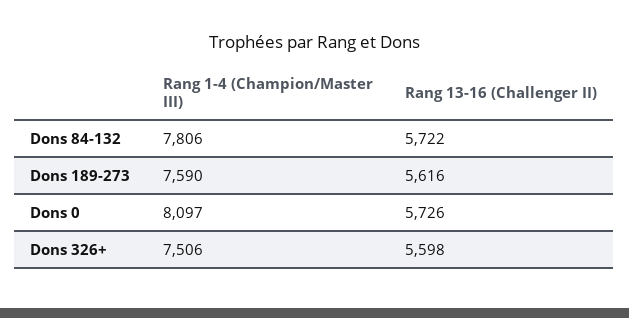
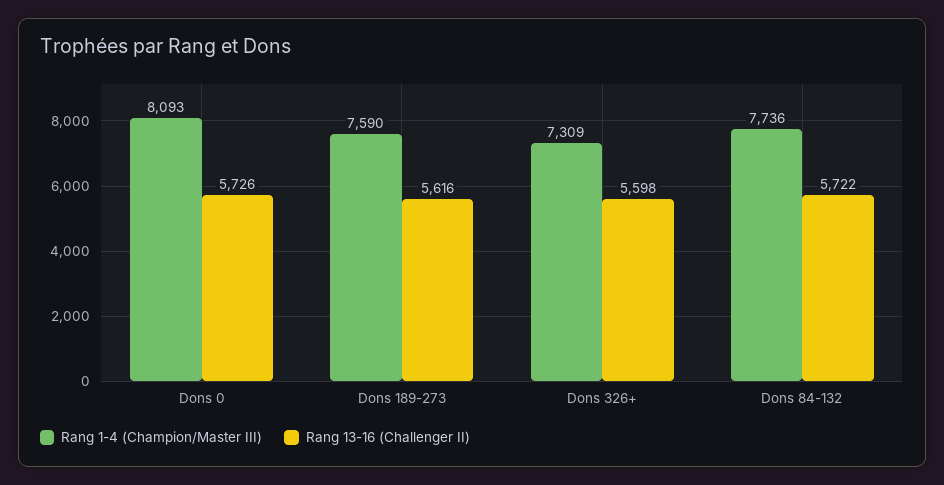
  {
    "Rang 1-4 (Champion/Master III)": {
-     "Dons 84-132": 7806,
+     "Dons 84-132": 7736,
      "Dons 189-273": 7590,
-     "Dons 0": 8097,
+     "Dons 0": 8093,
-     "Dons 326+": 7506
+     "Dons 326+": 7309
    },
    "Rang 13-16 (Challenger II)": {
      "Dons 84-132": 5722,
      "Dons 189-273": 5616,
      "Dons 0": 5726,
      "Dons 326+": 5598
    }
  }

